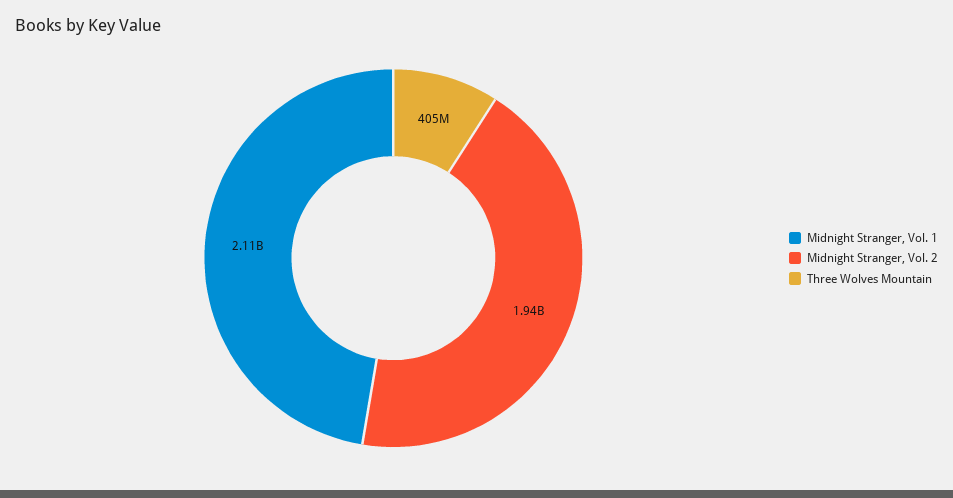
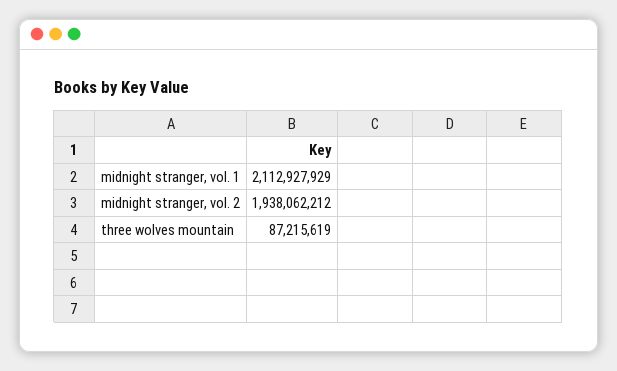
  {
    "Midnight Stranger, Vol. 1": 2112927929,
    "Midnight Stranger, Vol. 2": 1938062212,
-   "Three Wolves Mountain": 405000000
+   "Three Wolves Mountain": 87215619
  }

